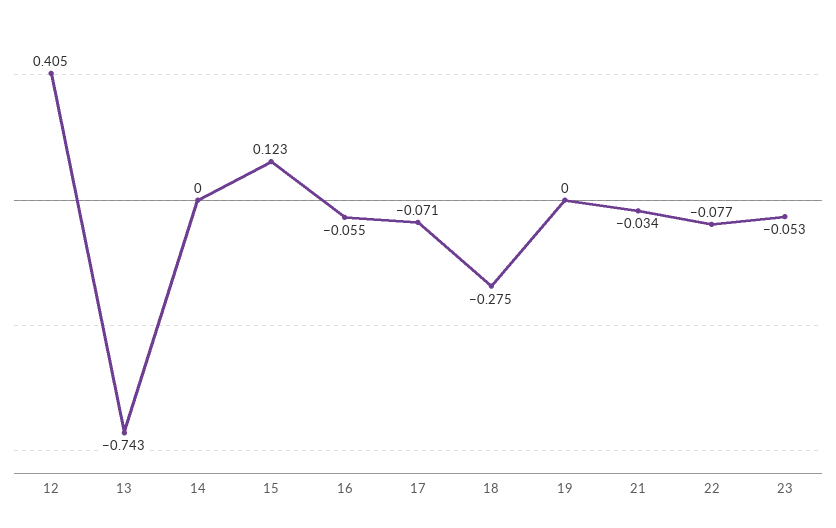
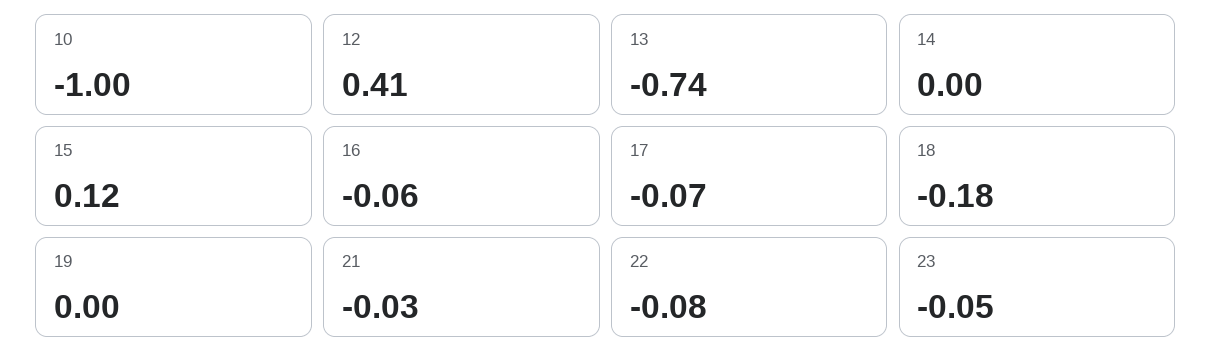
  {
    "12": 0.405,
    "13": -0.743,
    "14": 0,
    "15": 0.123,
    "16": -0.055,
    "17": -0.071,
-   "18": -0.275,
+   "18": -0.18,
    "19": 0,
    "21": -0.034,
    "22": -0.077,
-   "23": -0.053
+   "23": -0.053,
+   "10": -1
  }

